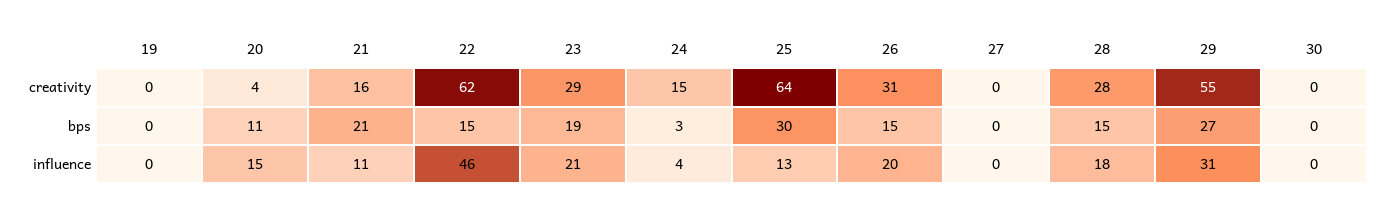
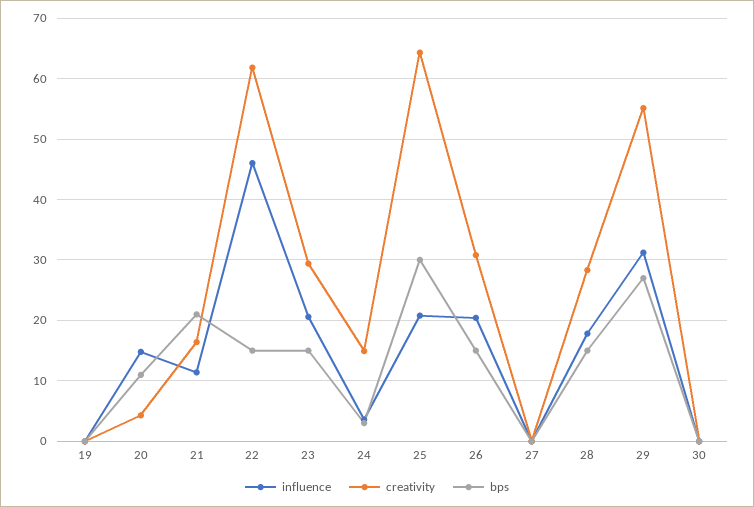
  {
    "creativity": {
      "19": 0,
      "20": 4,
      "21": 16,
      "22": 62,
      "23": 29,
      "24": 15,
      "25": 64,
      "26": 31,
      "27": 0,
      "28": 28,
      "29": 55,
      "30": 0
    },
    "bps": {
      "19": 0,
      "20": 11,
      "21": 21,
      "22": 15,
-     "23": 19,
+     "23": 15,
      "24": 3,
      "25": 30,
      "26": 15,
      "27": 0,
      "28": 15,
      "29": 27,
      "30": 0
    },
    "influence": {
      "19": 0,
      "20": 15,
      "21": 11,
      "22": 46,
      "23": 21,
      "24": 4,
-     "25": 13,
+     "25": 21,
      "26": 20,
      "27": 0,
      "28": 18,
      "29": 31,
      "30": 0
    }
  }

